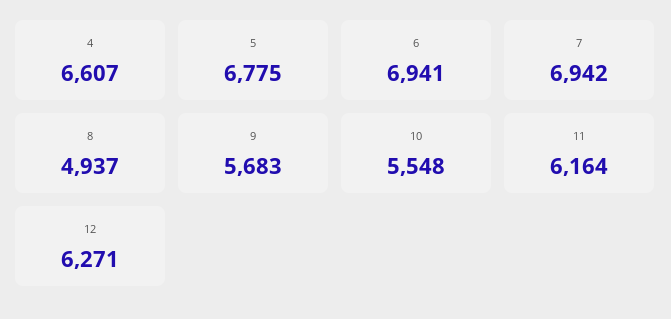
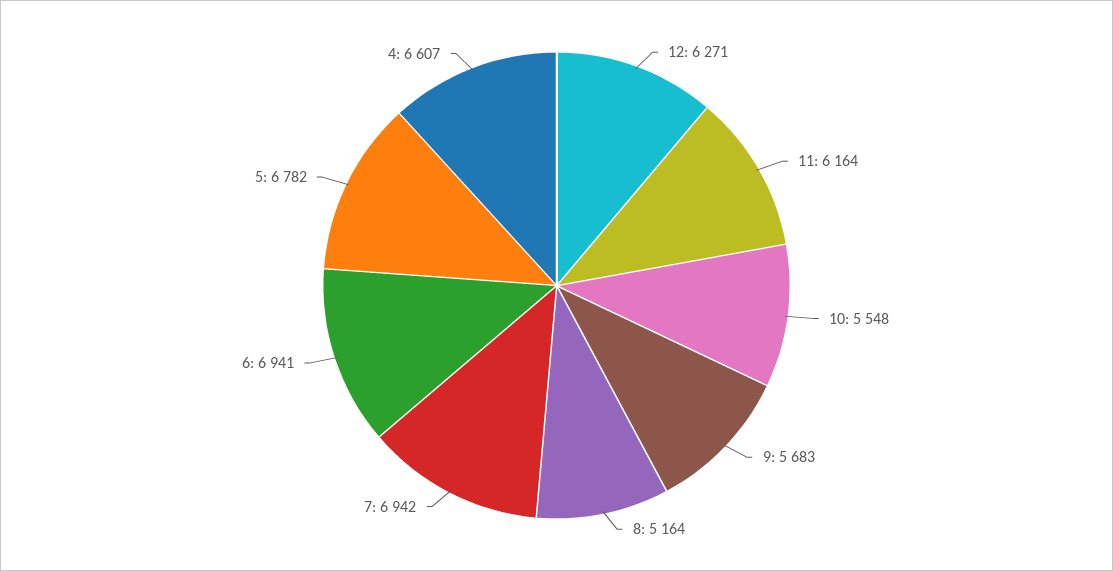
  {
    "4": 6607,
-   "5": 6775,
+   "5": 6782,
    "6": 6941,
    "7": 6942,
-   "8": 4937,
+   "8": 5164,
    "9": 5683,
    "10": 5548,
    "11": 6164,
    "12": 6271
  }

